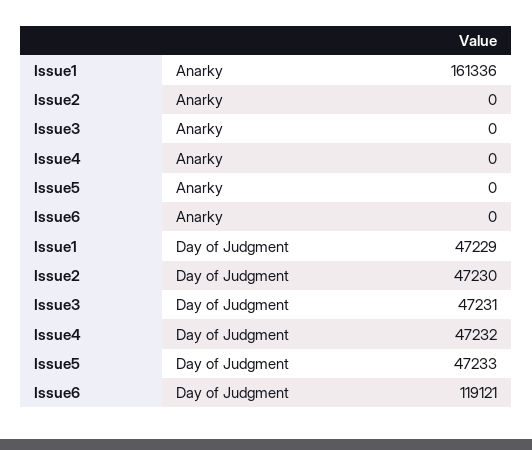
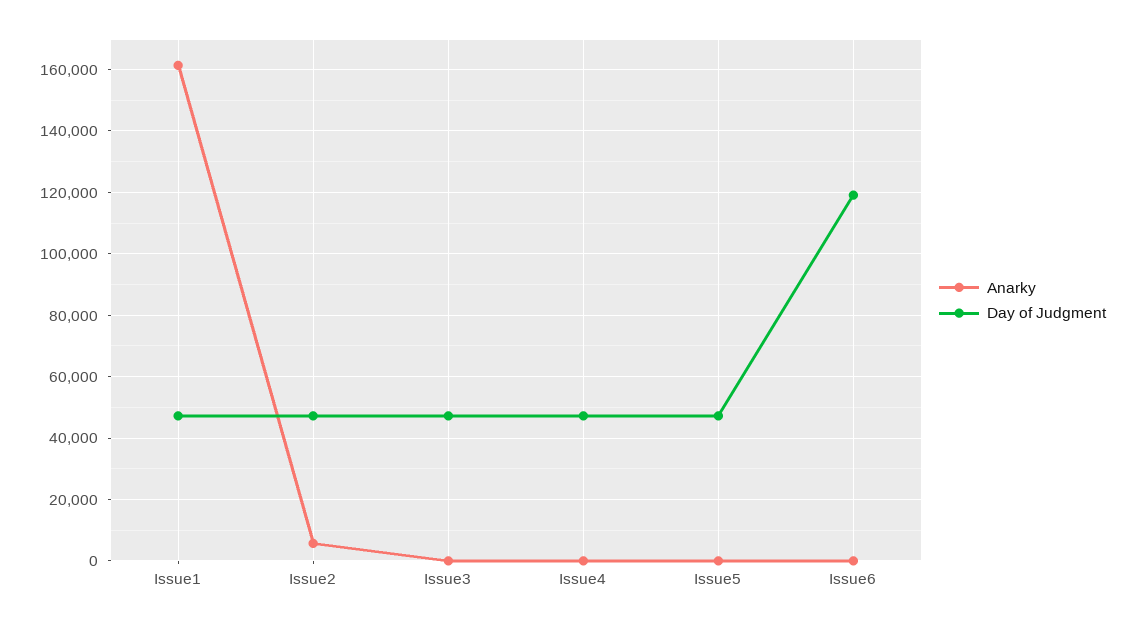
  {
    "Anarky": {
      "Issue1": 161336,
-     "Issue2": 0,
+     "Issue2": 6000,
      "Issue3": 0,
      "Issue4": 0,
      "Issue5": 0,
      "Issue6": 0
    },
    "Day of Judgment": {
      "Issue1": 47229,
      "Issue2": 47230,
      "Issue3": 47231,
      "Issue4": 47232,
      "Issue5": 47233,
      "Issue6": 119121
    }
  }

